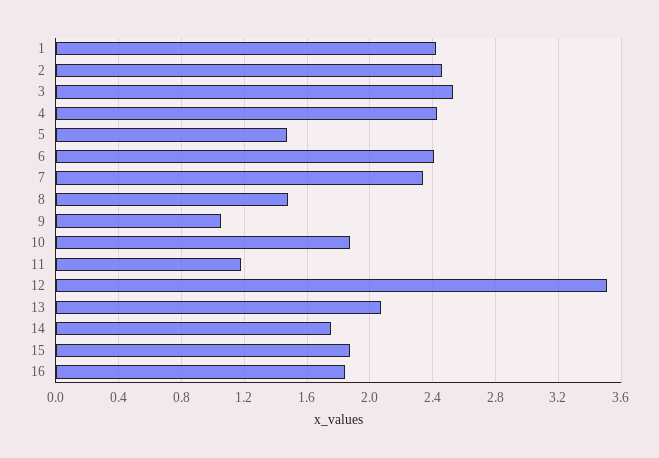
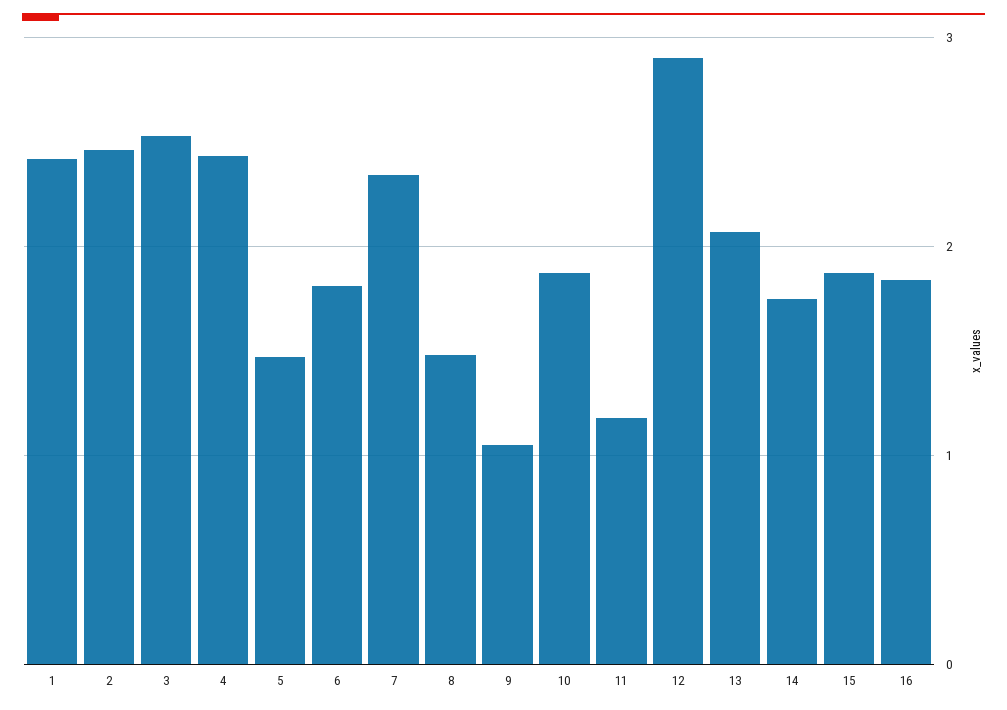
  {
    "1": 2.4,
    "2": 2.45,
    "3": 2.55,
    "4": 2.45,
    "5": 1.45,
-   "6": 2.4,
+   "6": 1.8,
    "7": 2.35,
    "8": 1.5,
    "9": 1.05,
    "10": 1.85,
    "11": 1.2,
-   "12": 3.5,
+   "12": 2.9,
    "13": 2.05,
    "14": 1.75,
    "15": 1.85,
    "16": 1.85
  }

